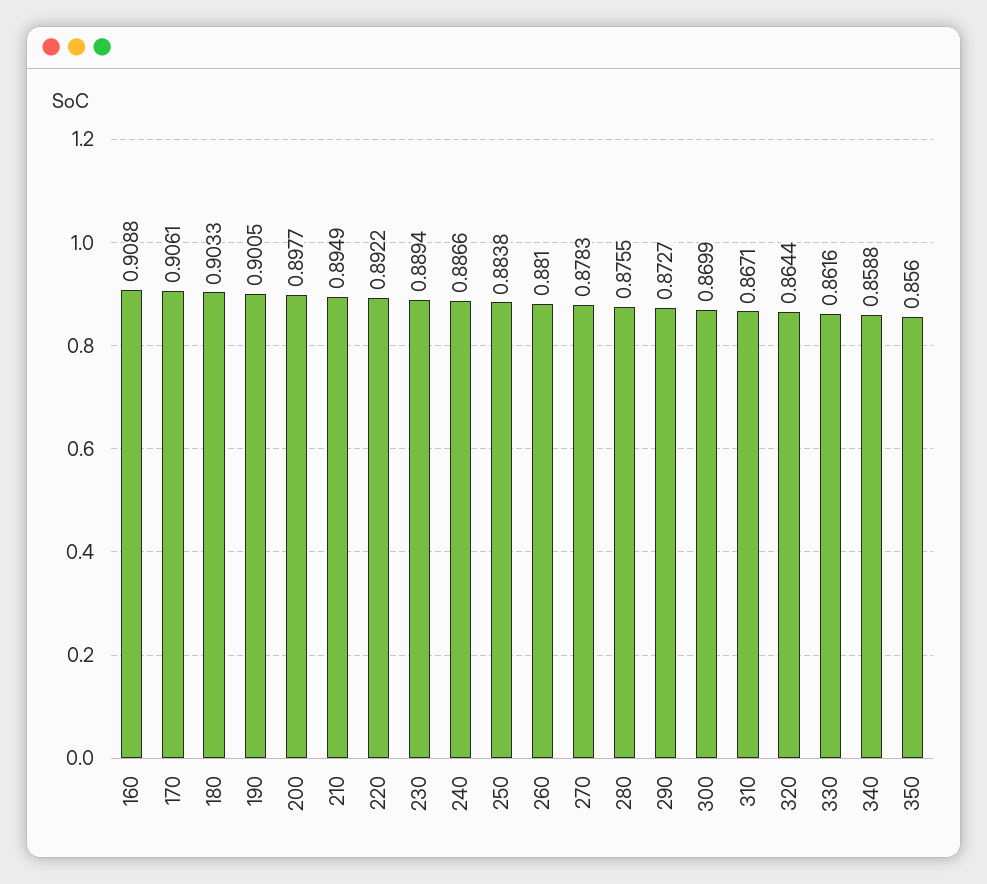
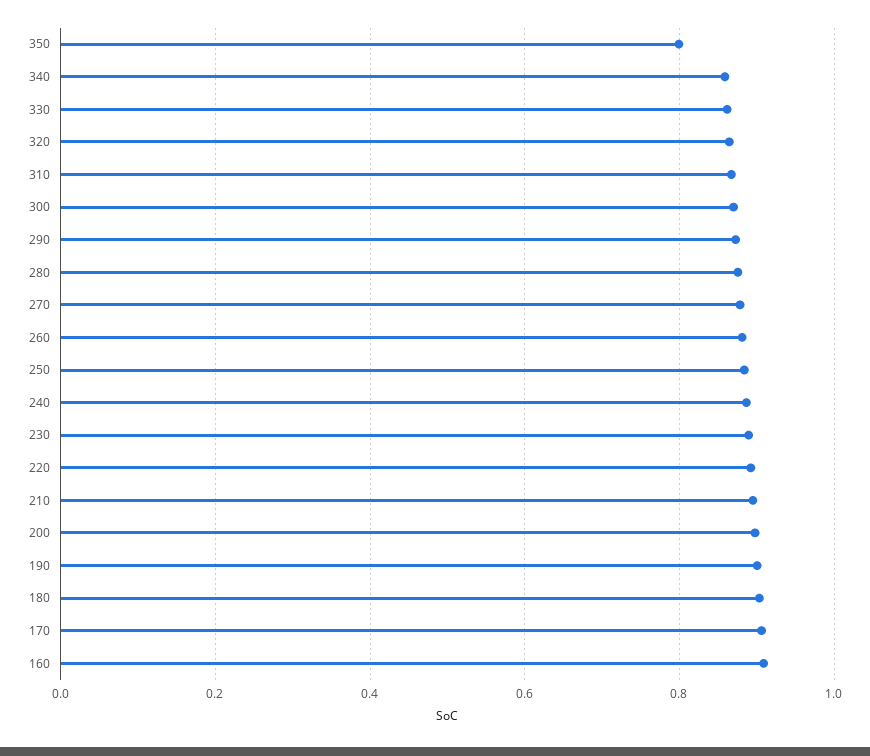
  {
    "160": 0.9088,
    "170": 0.9061,
    "180": 0.9033,
    "190": 0.9005,
    "200": 0.8977,
    "210": 0.8949,
    "220": 0.8922,
    "230": 0.8894,
    "240": 0.8866,
    "250": 0.8838,
    "260": 0.881,
    "270": 0.8783,
    "280": 0.8755,
    "290": 0.8727,
    "300": 0.8699,
    "310": 0.8671,
    "320": 0.8644,
    "330": 0.8616,
    "340": 0.8588,
-   "350": 0.856
+   "350": 0.8
  }

